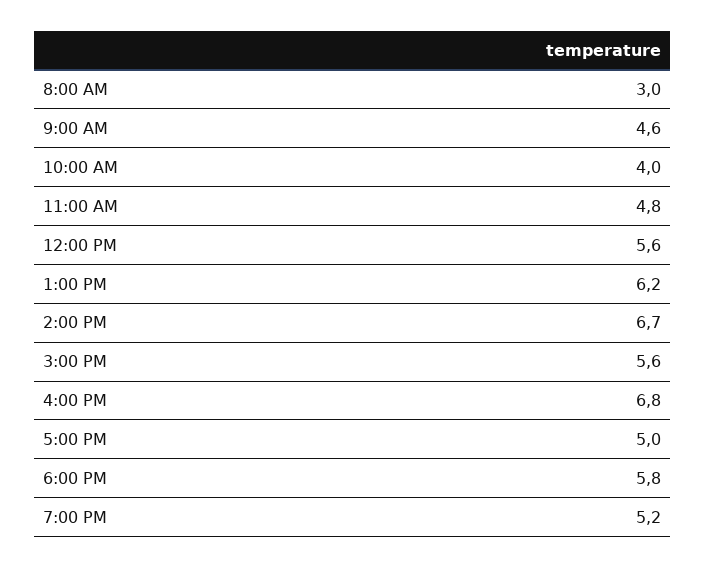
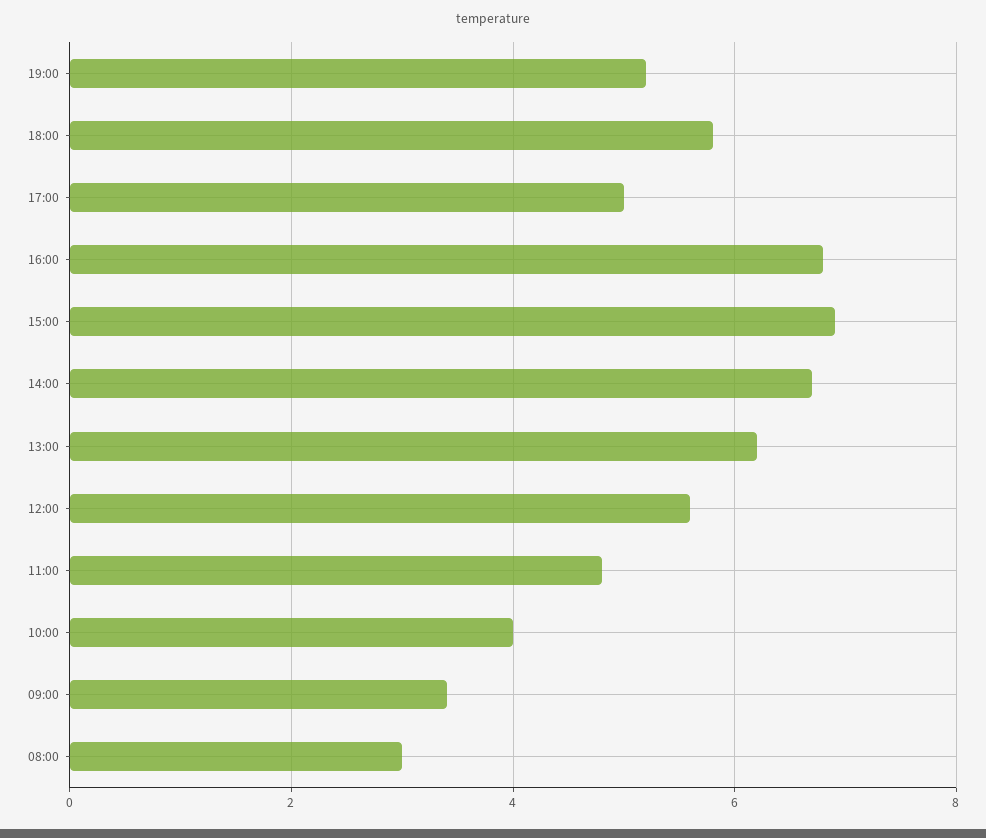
  {
    "8:00 AM": 3,
-   "9:00 AM": 4.6,
+   "9:00 AM": 3.5,
    "10:00 AM": 4,
    "11:00 AM": 4.8,
    "12:00 PM": 5.6,
    "1:00 PM": 6.2,
    "2:00 PM": 6.7,
-   "3:00 PM": 5.6,
+   "3:00 PM": 7,
    "4:00 PM": 6.8,
    "5:00 PM": 5,
    "6:00 PM": 5.8,
    "7:00 PM": 5.2
  }

